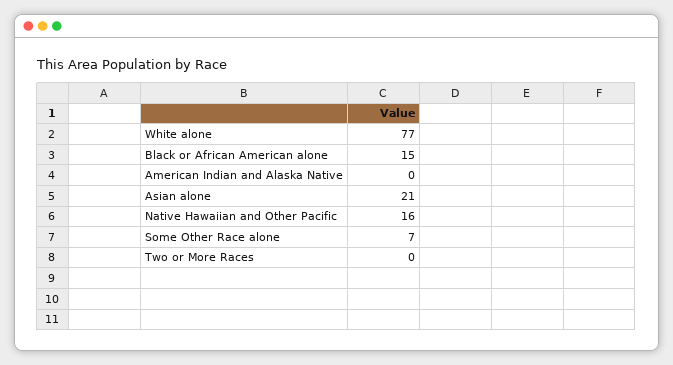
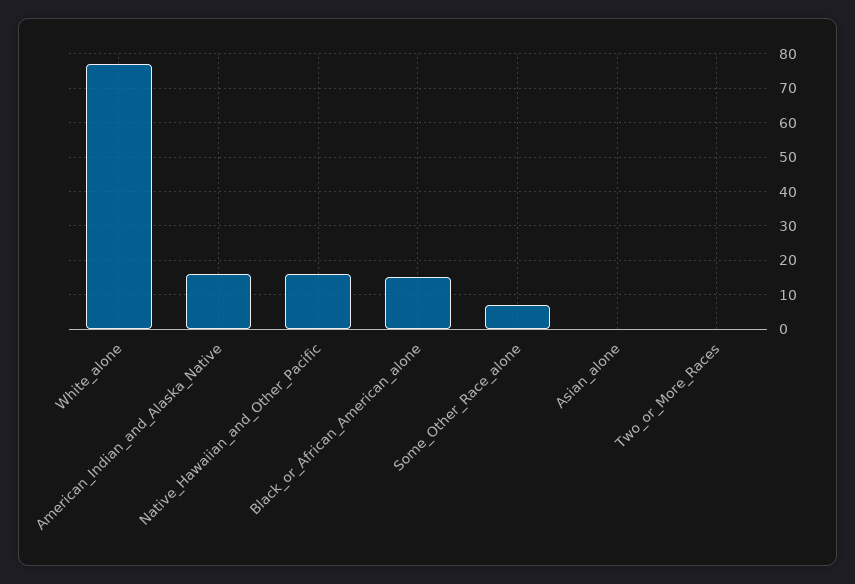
  {
    "White alone": 77,
    "Black or African American alone": 15,
-   "American Indian and Alaska Native": 0,
+   "American Indian and Alaska Native": 15,
-   "Asian alone": 21,
+   "Asian alone": 0,
    "Native Hawaiian and Other Pacific": 16,
    "Some Other Race alone": 7,
    "Two or More Races": 0
  }

